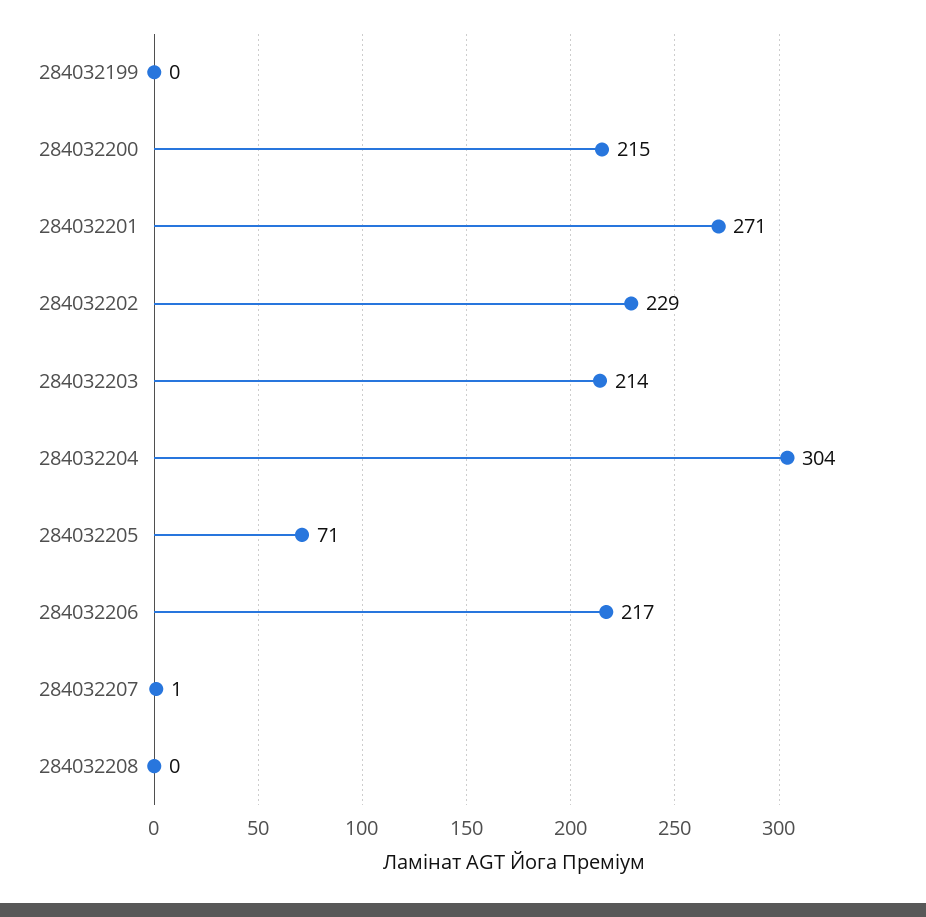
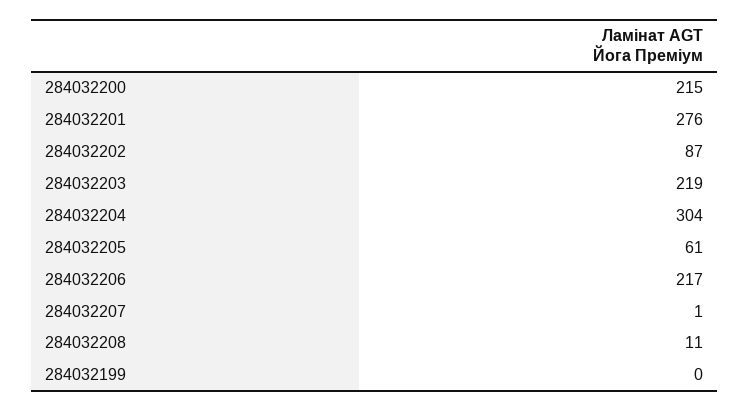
  {
    "284032199": 0,
    "284032200": 215,
-   "284032201": 271,
+   "284032201": 276,
-   "284032202": 229,
+   "284032202": 87,
-   "284032203": 214,
+   "284032203": 219,
    "284032204": 304,
-   "284032205": 71,
+   "284032205": 61,
    "284032206": 217,
    "284032207": 1,
-   "284032208": 0
+   "284032208": 11
  }

